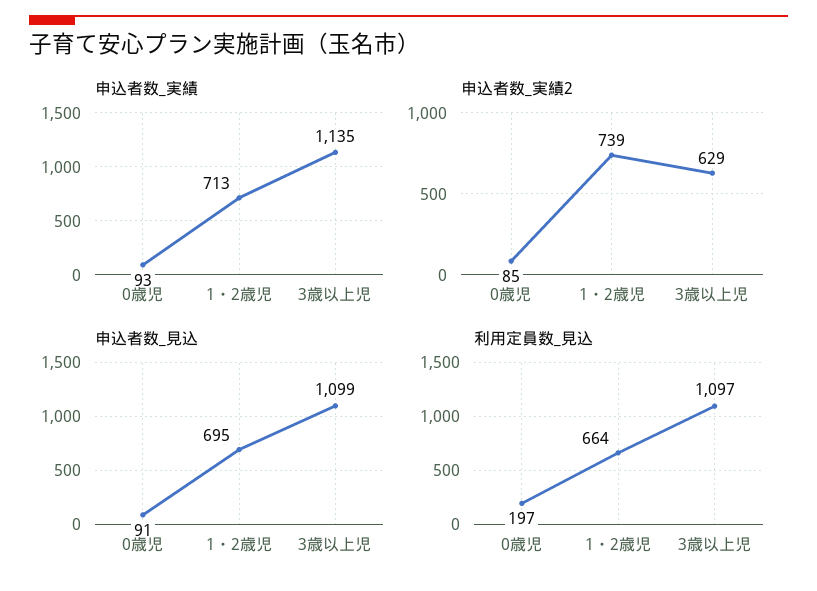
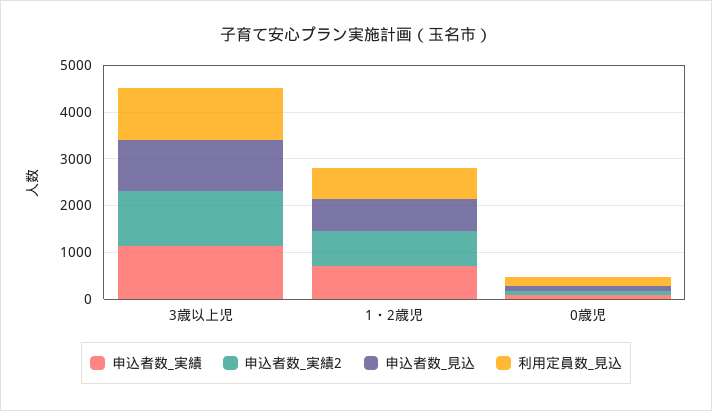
  {
    "申込者数_実績": {
      "0歳児": 93,
      "1・2歳児": 713,
      "3歳以上児": 1135
    },
    "申込者数_実績2": {
      "0歳児": 85,
      "1・2歳児": 739,
-     "3歳以上児": 629
+     "3歳以上児": 1200
    },
    "申込者数_見込": {
      "0歳児": 91,
      "1・2歳児": 695,
      "3歳以上児": 1099
    },
    "利用定員数_見込": {
      "0歳児": 197,
      "1・2歳児": 664,
      "3歳以上児": 1097
    }
  }

